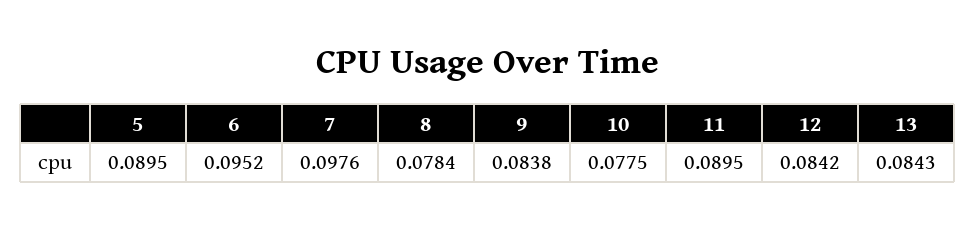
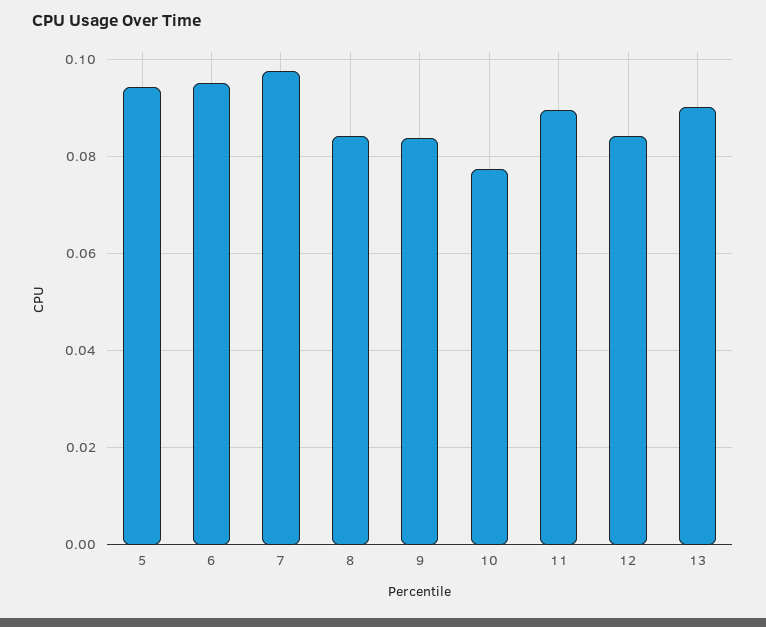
  {
-   "5": 0.0895,
+   "5": 0.094,
    "6": 0.0952,
    "7": 0.0976,
-   "8": 0.0784,
+   "8": 0.084,
    "9": 0.0838,
    "10": 0.0775,
    "11": 0.0895,
    "12": 0.0842,
-   "13": 0.0843
+   "13": 0.09
  }

